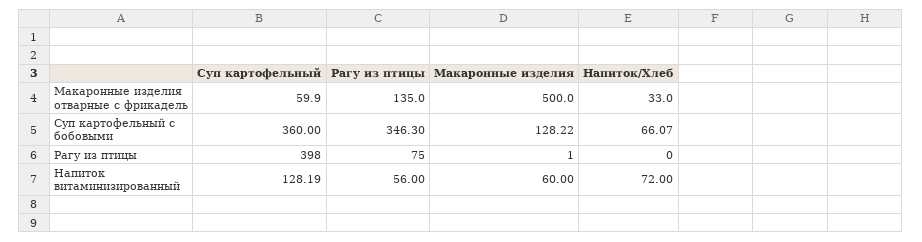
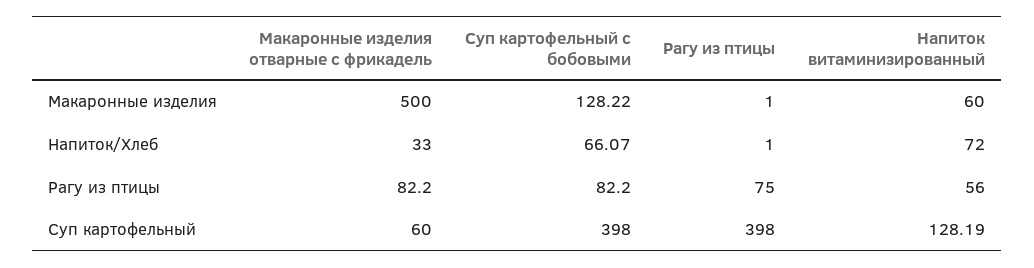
  {
    "Суп картофельный": {
-     "Макаронные изделия отварные с фрикадель": 59.9,
+     "Макаронные изделия отварные с фрикадель": 60,
-     "Суп картофельный с бобовыми": 360,
+     "Суп картофельный с бобовыми": 398,
      "Рагу из птицы": 398,
      "Напиток витаминизированный": 128.19
    },
    "Рагу из птицы": {
-     "Макаронные изделия отварные с фрикадель": 135,
+     "Макаронные изделия отварные с фрикадель": 82.2,
-     "Суп картофельный с бобовыми": 346.3,
+     "Суп картофельный с бобовыми": 82.2,
      "Рагу из птицы": 75,
      "Напиток витаминизированный": 56
    },
    "Макаронные изделия": {
      "Макаронные изделия отварные с фрикадель": 500,
      "Суп картофельный с бобовыми": 128.22,
      "Рагу из птицы": 1,
      "Напиток витаминизированный": 60
    },
    "Напиток/Хлеб": {
      "Макаронные изделия отварные с фрикадель": 33,
      "Суп картофельный с бобовыми": 66.07,
-     "Рагу из птицы": 0,
+     "Рагу из птицы": 1,
      "Напиток витаминизированный": 72
    }
  }

